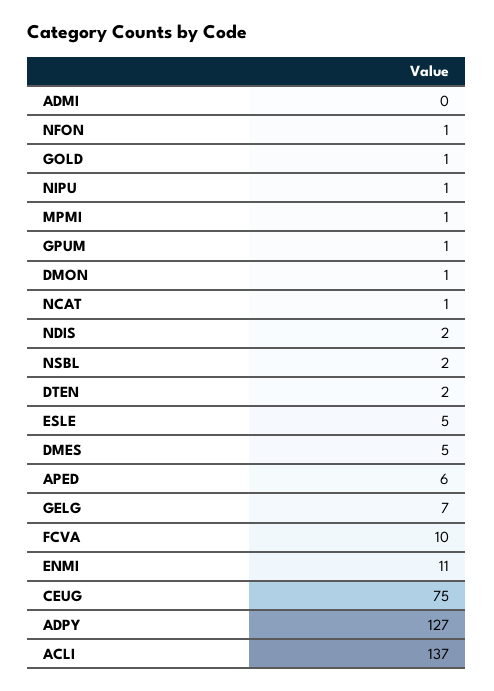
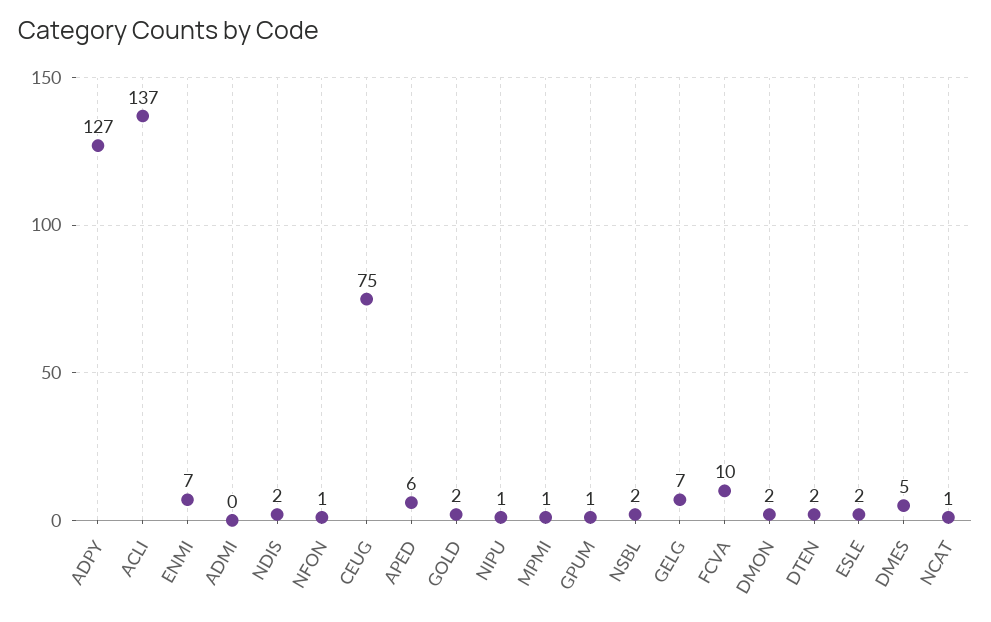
  {
    "ADMI": 0,
    "NFON": 1,
-   "GOLD": 1,
+   "GOLD": 2,
    "NIPU": 1,
    "MPMI": 1,
    "GPUM": 1,
-   "DMON": 1,
+   "DMON": 2,
    "NCAT": 1,
    "NDIS": 2,
    "NSBL": 2,
    "DTEN": 2,
-   "ESLE": 5,
+   "ESLE": 2,
    "DMES": 5,
    "APED": 6,
    "GELG": 7,
    "FCVA": 10,
-   "ENMI": 11,
+   "ENMI": 7,
    "CEUG": 75,
    "ADPY": 127,
    "ACLI": 137
  }

